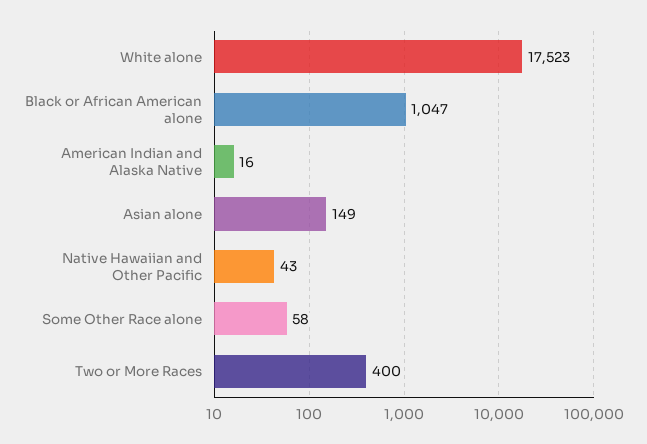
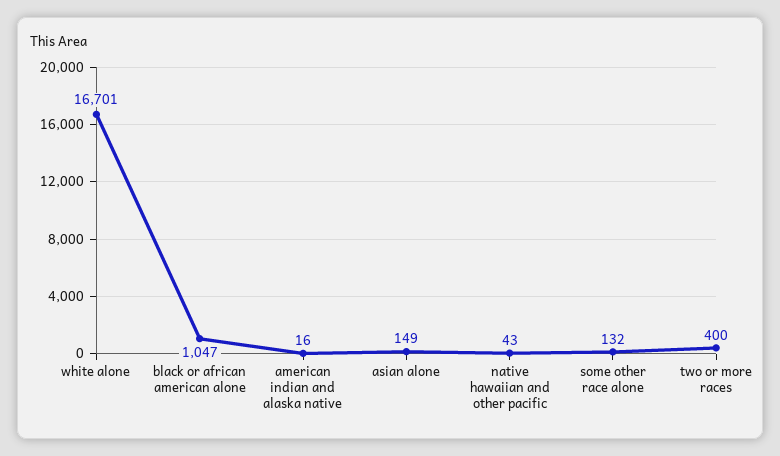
  {
-   "White alone": 17523,
+   "White alone": 16701,
    "Black or African American alone": 1047,
    "American Indian and Alaska Native": 16,
    "Asian alone": 149,
    "Native Hawaiian and Other Pacific": 43,
-   "Some Other Race alone": 58,
+   "Some Other Race alone": 132,
    "Two or More Races": 400
  }

